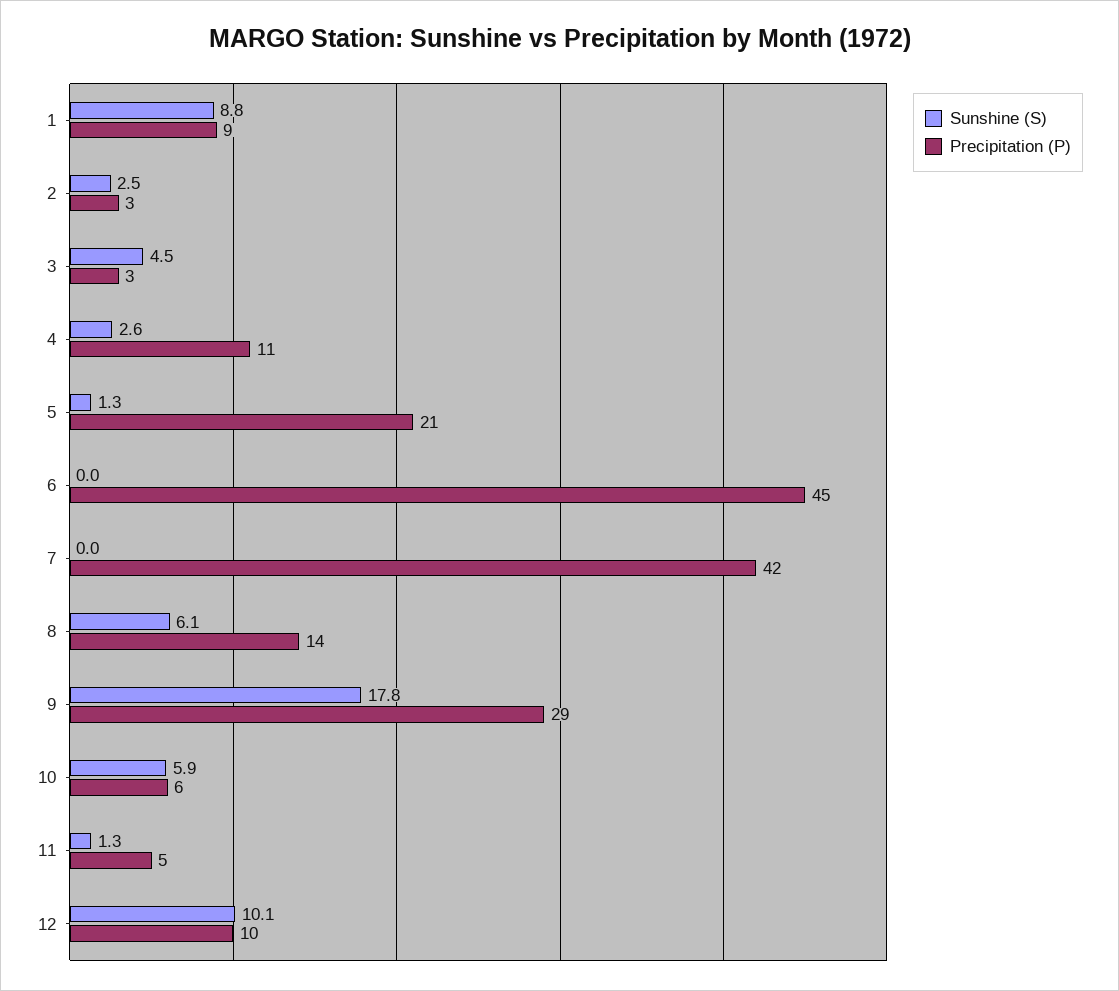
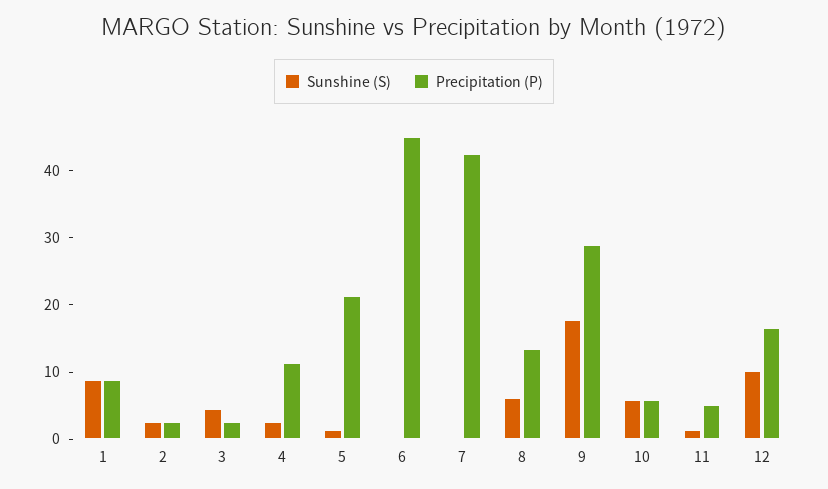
  {
    "Sunshine (S)": {
      "1": 8.8,
      "2": 2.5,
      "3": 4.5,
      "4": 2.6,
      "5": 1.3,
      "6": 0,
      "7": 0,
      "8": 6.1,
      "9": 17.8,
      "10": 5.9,
      "11": 1.3,
      "12": 10.1
    },
    "Precipitation (P)": {
      "1": 9,
      "2": 3,
      "3": 3,
      "4": 11,
      "5": 21,
      "6": 45,
      "7": 42,
      "8": 14,
      "9": 29,
      "10": 6,
      "11": 5,
-     "12": 10
+     "12": 16
    }
  }

